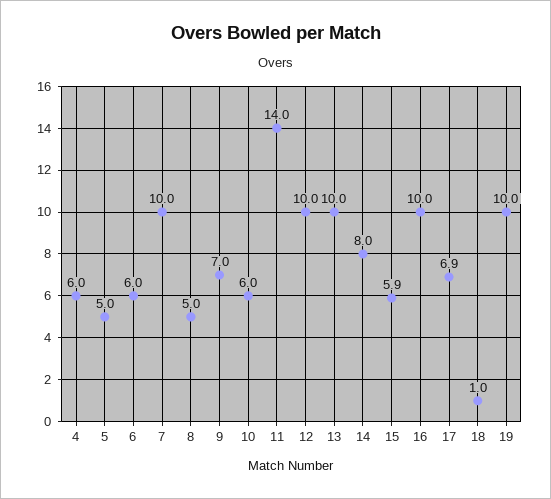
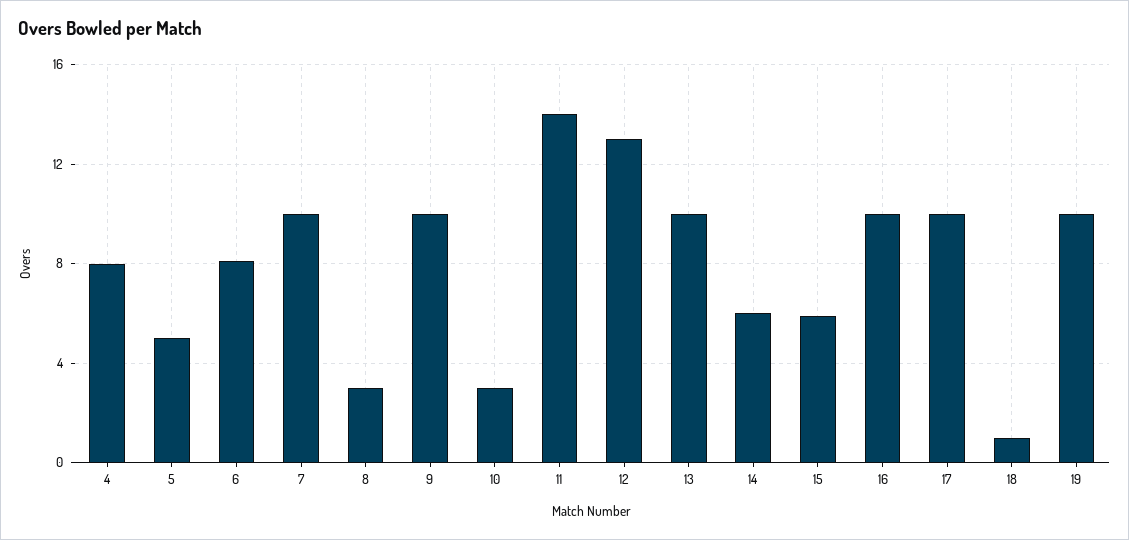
  {
-   "4": 6,
+   "4": 8,
    "5": 5,
-   "6": 6,
+   "6": 8,
    "7": 10,
-   "8": 5,
+   "8": 3,
-   "9": 7,
+   "9": 10,
-   "10": 6,
+   "10": 3,
    "11": 14,
-   "12": 10,
+   "12": 13,
    "13": 10,
-   "14": 8,
+   "14": 6,
    "15": 5.9,
    "16": 10,
-   "17": 6.9,
+   "17": 10,
    "18": 1,
    "19": 10
  }

